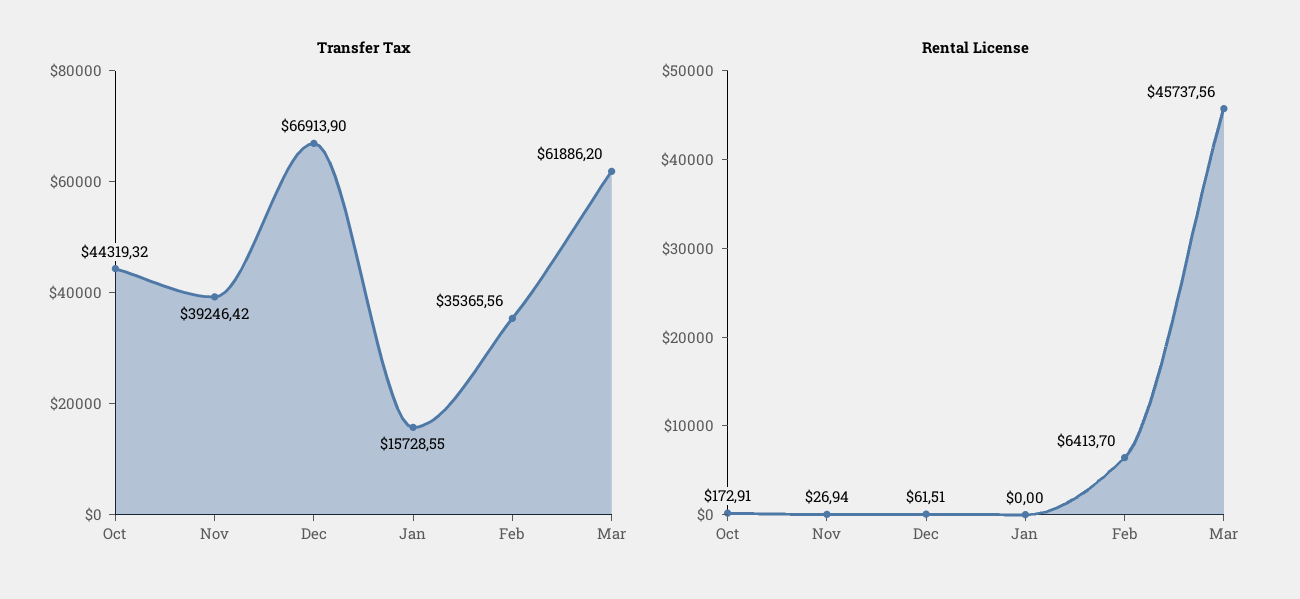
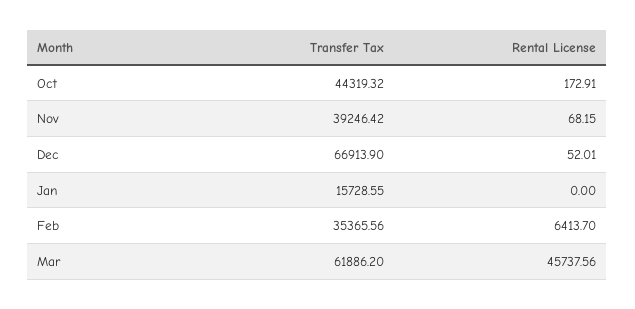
  {
    "Transfer Tax": {
      "Oct": 44319.32,
      "Nov": 39246.42,
      "Dec": 66913.9,
      "Jan": 15728.55,
      "Feb": 35365.56,
      "Mar": 61886.2
    },
    "Rental License": {
      "Oct": 172.91,
-     "Nov": 26.94,
+     "Nov": 68.15,
-     "Dec": 61.51,
+     "Dec": 52.01,
      "Jan": 0,
      "Feb": 6413.7,
      "Mar": 45737.56
    }
  }

